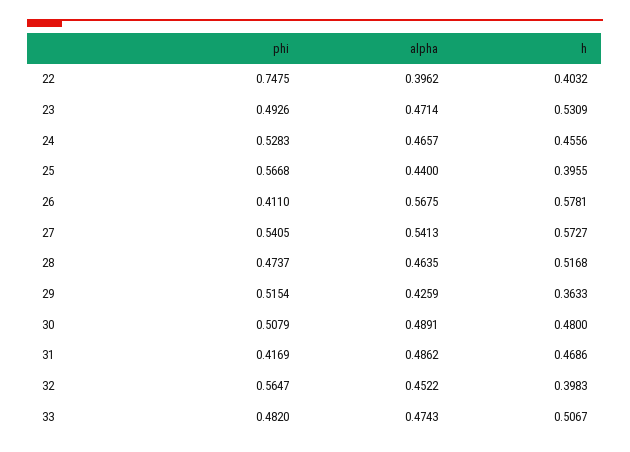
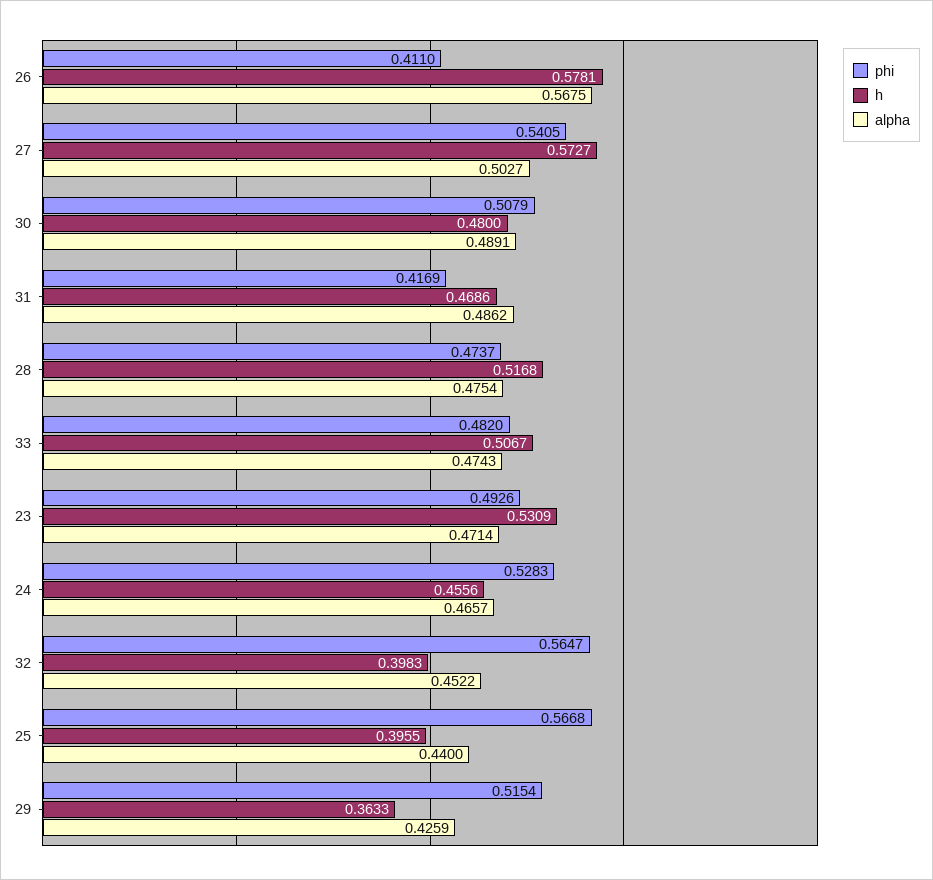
  {
    "phi": {
-     "22": 0.7475,
      "23": 0.4926,
      "24": 0.5283,
      "25": 0.5668,
      "26": 0.411,
      "27": 0.5405,
      "28": 0.4737,
      "29": 0.5154,
      "30": 0.5079,
      "31": 0.4169,
      "32": 0.5647,
      "33": 0.482
    },
    "alpha": {
-     "22": 0.3962,
      "23": 0.4714,
      "24": 0.4657,
      "25": 0.44,
      "26": 0.5675,
-     "27": 0.5413,
+     "27": 0.5027,
-     "28": 0.4635,
+     "28": 0.4754,
      "29": 0.4259,
      "30": 0.4891,
      "31": 0.4862,
      "32": 0.4522,
      "33": 0.4743
    },
    "h": {
-     "22": 0.4032,
      "23": 0.5309,
      "24": 0.4556,
      "25": 0.3955,
      "26": 0.5781,
      "27": 0.5727,
      "28": 0.5168,
      "29": 0.3633,
      "30": 0.48,
      "31": 0.4686,
      "32": 0.3983,
      "33": 0.5067
    }
  }

